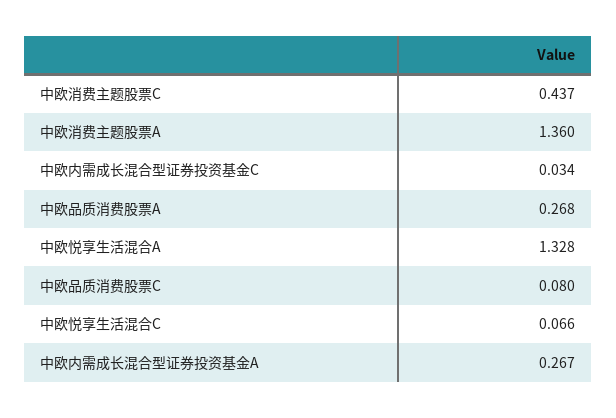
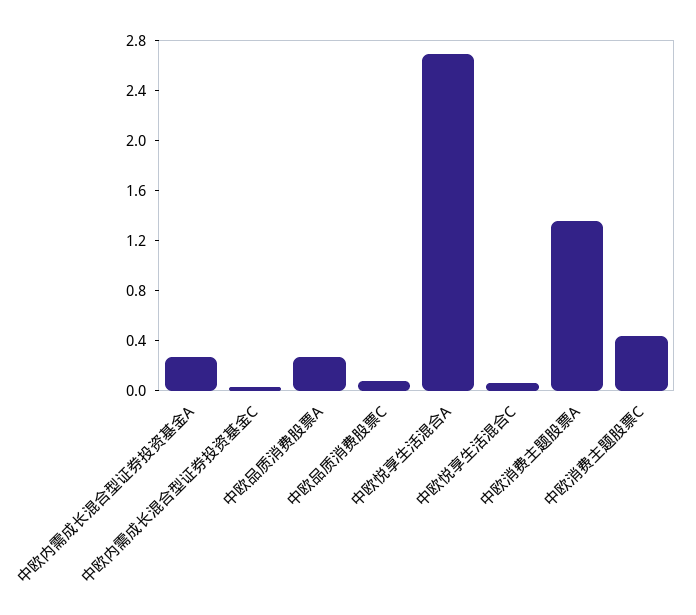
  {
    "中欧消费主题股票C": 0.437,
    "中欧消费主题股票A": 1.36,
    "中欧内需成长混合型证券投资基金C": 0.034,
    "中欧品质消费股票A": 0.268,
-   "中欧悦享生活混合A": 1.328,
+   "中欧悦享生活混合A": 2.7,
    "中欧品质消费股票C": 0.08,
    "中欧悦享生活混合C": 0.066,
    "中欧内需成长混合型证券投资基金A": 0.267
  }

